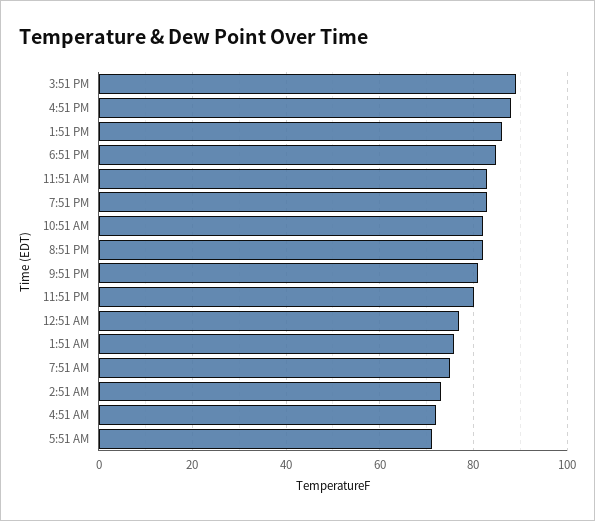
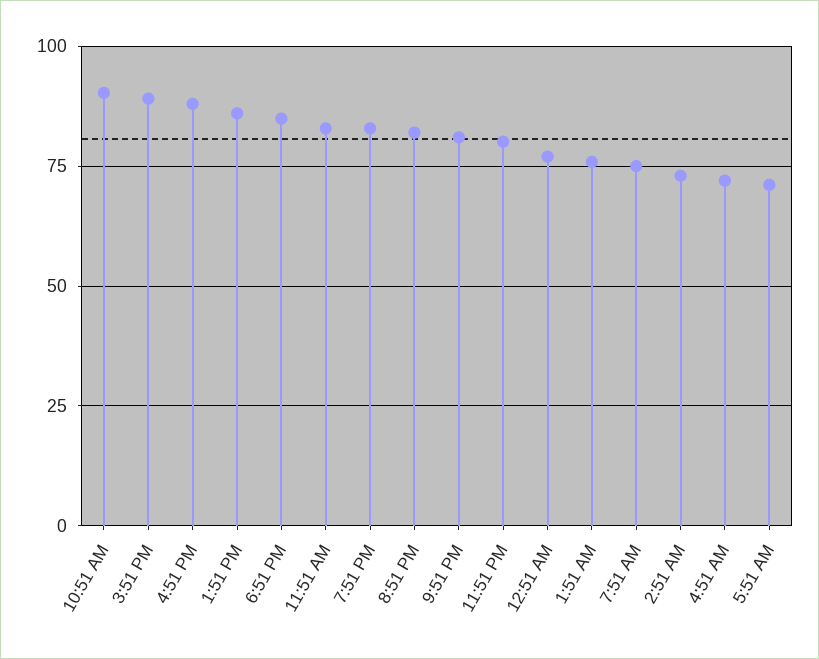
  {
    "3:51 PM": 90,
    "4:51 PM": 88,
    "1:51 PM": 86,
    "6:51 PM": 84,
    "11:51 AM": 82,
    "7:51 PM": 82,
-   "10:51 AM": 82,
+   "10:51 AM": 90,
    "8:51 PM": 82,
    "9:51 PM": 82,
    "11:51 PM": 80,
    "12:51 AM": 78,
    "1:51 AM": 76,
    "7:51 AM": 76,
    "2:51 AM": 74,
    "4:51 AM": 72,
    "5:51 AM": 72
  }

